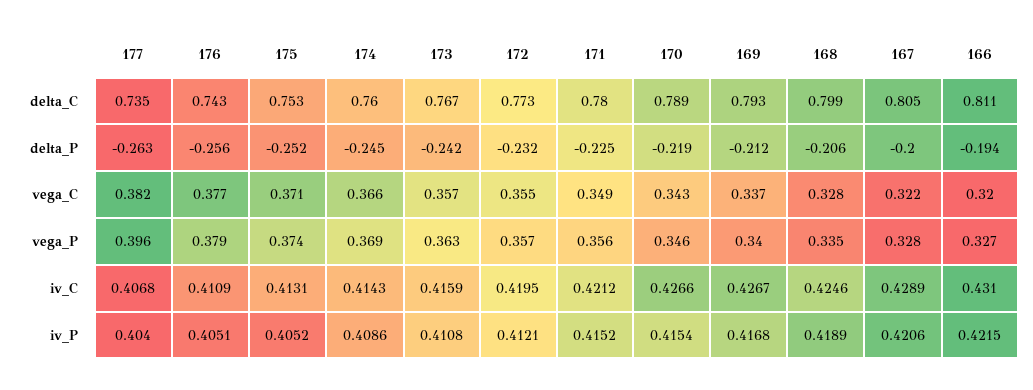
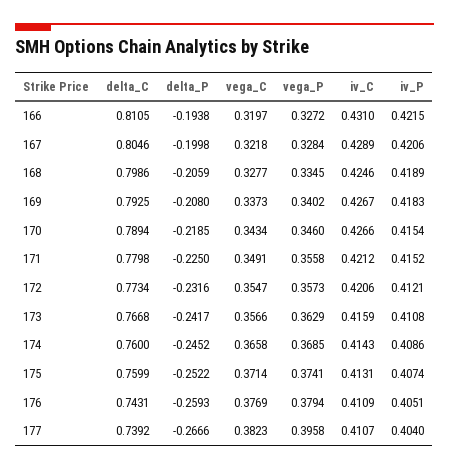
  {
    "177": {
-     "delta_C": 0.735,
+     "delta_C": 0.7392,
-     "delta_P": -0.263,
+     "delta_P": -0.2666,
      "vega_C": 0.3823,
      "vega_P": 0.3958,
-     "iv_C": 0.4068,
+     "iv_C": 0.4107,
      "iv_P": 0.404
    },
    "176": {
      "delta_C": 0.7431,
-     "delta_P": -0.256,
+     "delta_P": -0.2593,
      "vega_C": 0.3769,
      "vega_P": 0.3794,
      "iv_C": 0.4109,
      "iv_P": 0.4051
    },
    "175": {
-     "delta_C": 0.753,
+     "delta_C": 0.7599,
      "delta_P": -0.2522,
      "vega_C": 0.3714,
      "vega_P": 0.3741,
      "iv_C": 0.4131,
-     "iv_P": 0.4052
+     "iv_P": 0.4074
    },
    "174": {
      "delta_C": 0.76,
      "delta_P": -0.2452,
      "vega_C": 0.3658,
      "vega_P": 0.3685,
      "iv_C": 0.4143,
      "iv_P": 0.4086
    },
    "173": {
      "delta_C": 0.7668,
      "delta_P": -0.2417,
      "vega_C": 0.3566,
      "vega_P": 0.3629,
      "iv_C": 0.4159,
      "iv_P": 0.4108
    },
    "172": {
      "delta_C": 0.7734,
      "delta_P": -0.2316,
      "vega_C": 0.3547,
      "vega_P": 0.3573,
-     "iv_C": 0.4195,
+     "iv_C": 0.4206,
      "iv_P": 0.4121
    },
    "171": {
      "delta_C": 0.7798,
      "delta_P": -0.225,
      "vega_C": 0.3491,
      "vega_P": 0.3558,
      "iv_C": 0.4212,
      "iv_P": 0.4152
    },
    "170": {
      "delta_C": 0.7894,
      "delta_P": -0.2185,
      "vega_C": 0.3434,
      "vega_P": 0.346,
      "iv_C": 0.4266,
      "iv_P": 0.4154
    },
    "169": {
      "delta_C": 0.7925,
-     "delta_P": -0.212,
+     "delta_P": -0.208,
      "vega_C": 0.3373,
      "vega_P": 0.3402,
      "iv_C": 0.4267,
-     "iv_P": 0.4168
+     "iv_P": 0.4183
    },
    "168": {
      "delta_C": 0.7986,
      "delta_P": -0.2059,
      "vega_C": 0.3277,
      "vega_P": 0.3345,
      "iv_C": 0.4246,
      "iv_P": 0.4189
    },
    "167": {
      "delta_C": 0.8046,
      "delta_P": -0.1998,
      "vega_C": 0.3218,
      "vega_P": 0.3284,
      "iv_C": 0.4289,
      "iv_P": 0.4206
    },
    "166": {
      "delta_C": 0.8105,
      "delta_P": -0.1938,
      "vega_C": 0.3197,
      "vega_P": 0.3272,
      "iv_C": 0.431,
      "iv_P": 0.4215
    }
  }

